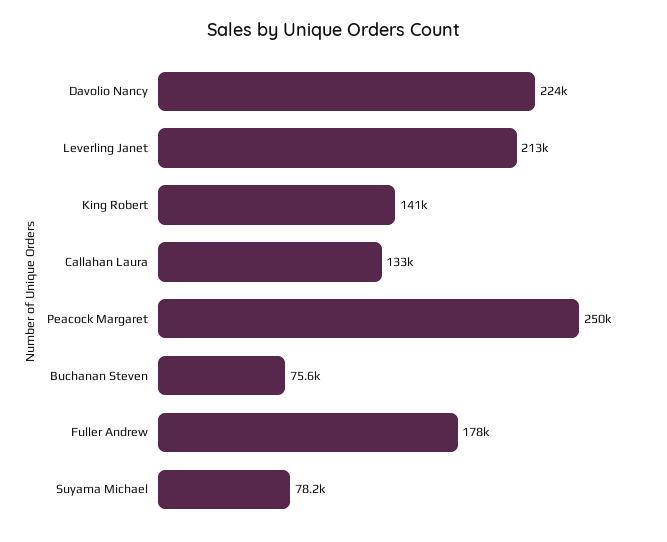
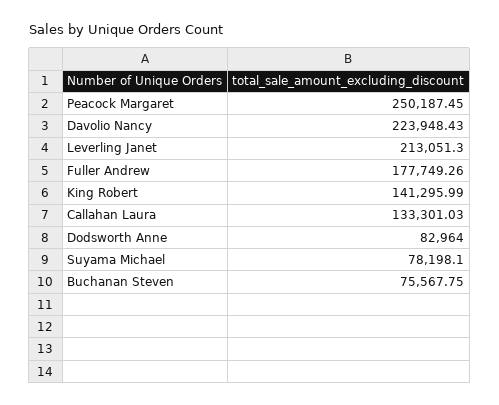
  {
    "Davolio Nancy": 223948.43,
    "Leverling Janet": 213051.3,
    "King Robert": 141295.99,
    "Callahan Laura": 133301.03,
    "Peacock Margaret": 250187.45,
    "Buchanan Steven": 75567.75,
    "Fuller Andrew": 177749.26,
-   "Suyama Michael": 78198.1
+   "Suyama Michael": 78198.1,
+   "Dodsworth Anne": 82964
  }

